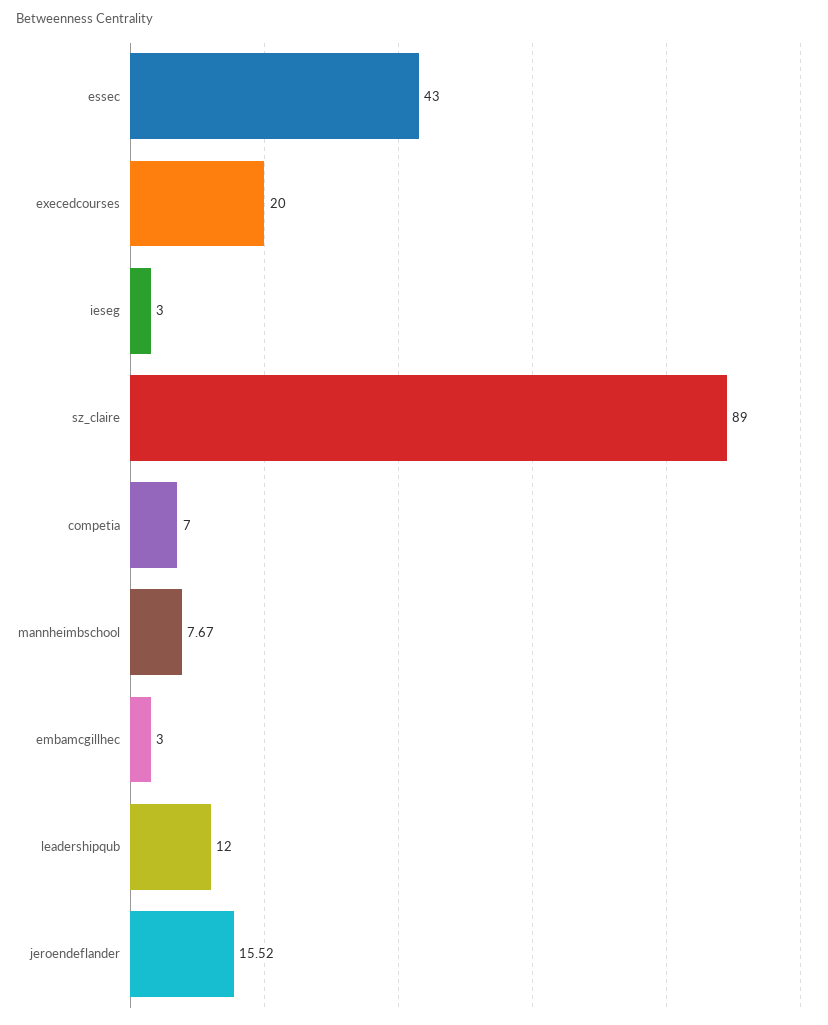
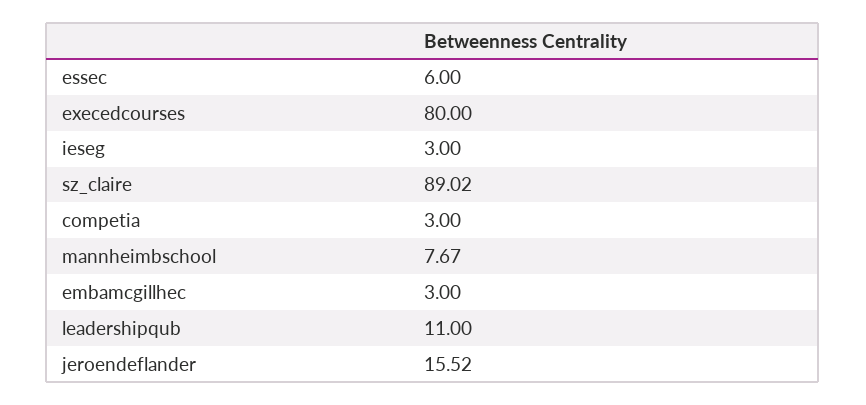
  {
-   "essec": 43,
+   "essec": 6,
-   "execedcourses": 20,
+   "execedcourses": 80,
    "ieseg": 3,
-   "sz_claire": 89,
+   "sz_claire": 89.02,
-   "competia": 7,
+   "competia": 3,
    "mannheimbschool": 7.67,
    "embamcgillhec": 3,
-   "leadershipqub": 12,
+   "leadershipqub": 11,
    "jeroendeflander": 15.52
  }

